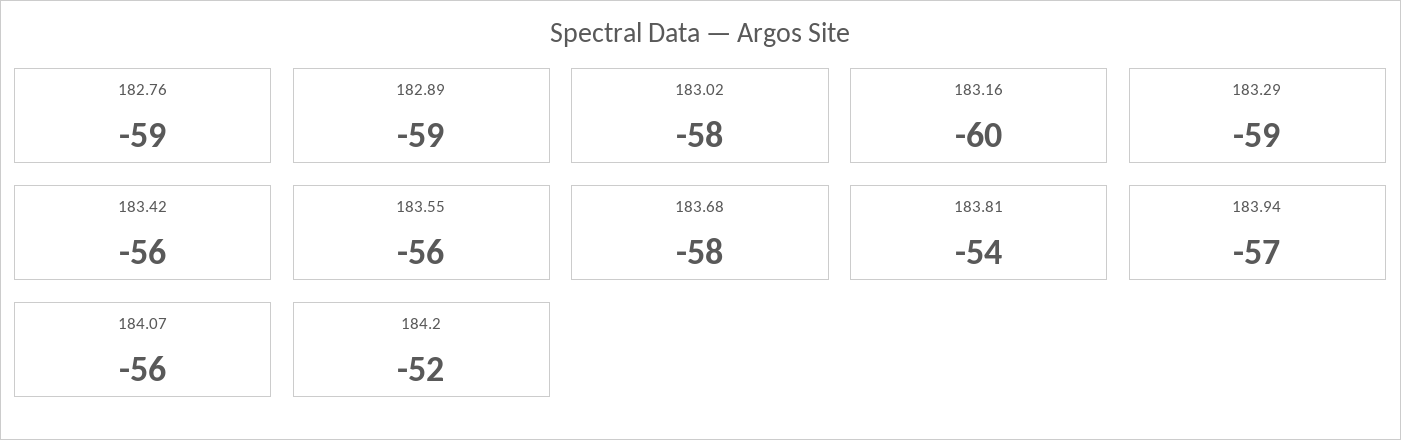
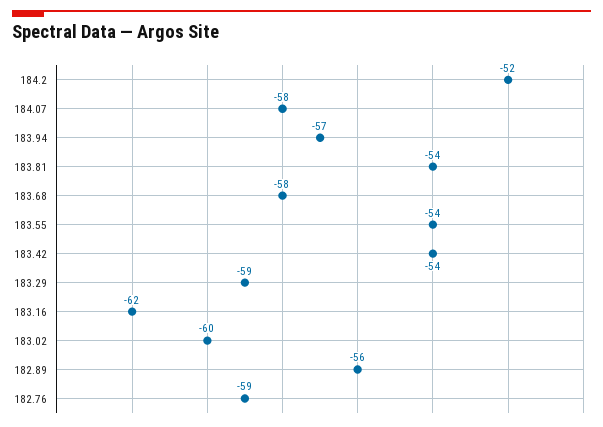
  {
    "182.76": -59,
-   "182.89": -59,
+   "182.89": -56,
-   "183.02": -58,
+   "183.02": -60,
-   "183.16": -60,
+   "183.16": -62,
    "183.29": -59,
-   "183.42": -56,
+   "183.42": -54,
-   "183.55": -56,
+   "183.55": -54,
    "183.68": -58,
    "183.81": -54,
    "183.94": -57,
-   "184.07": -56,
+   "184.07": -58,
    "184.2": -52
  }

